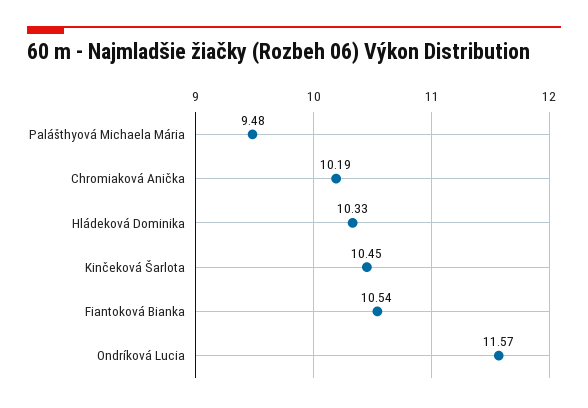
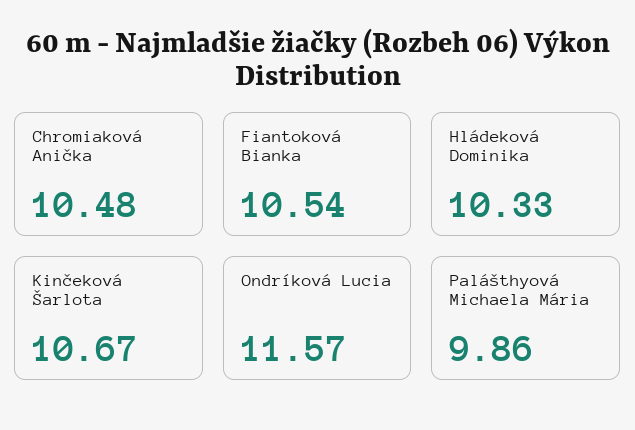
  {
-   "Palášthyová Michaela Mária": 9.48,
+   "Palášthyová Michaela Mária": 9.86,
-   "Chromiaková Anička": 10.19,
+   "Chromiaková Anička": 10.48,
    "Hládeková Dominika": 10.33,
-   "Kinčeková Šarlota": 10.45,
+   "Kinčeková Šarlota": 10.67,
    "Fiantoková Bianka": 10.54,
    "Ondríková Lucia": 11.57
  }

